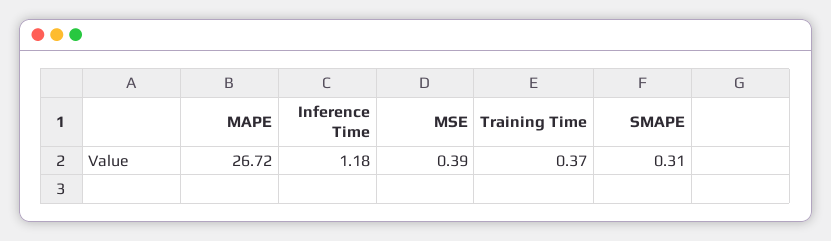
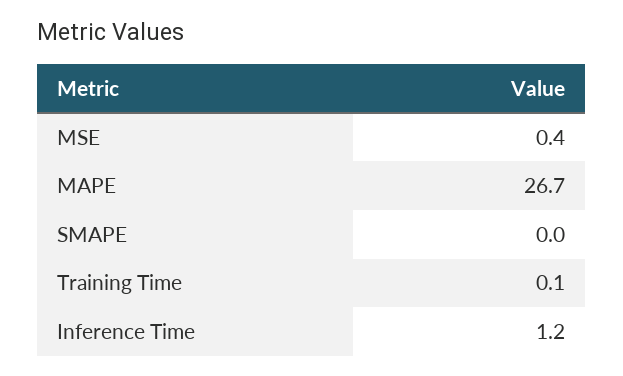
  {
    "MAPE": 26.72,
    "Inference Time": 1.18,
    "MSE": 0.39,
-   "Training Time": 0.37,
+   "Training Time": 0.1,
-   "SMAPE": 0.31
+   "SMAPE": 0
  }

